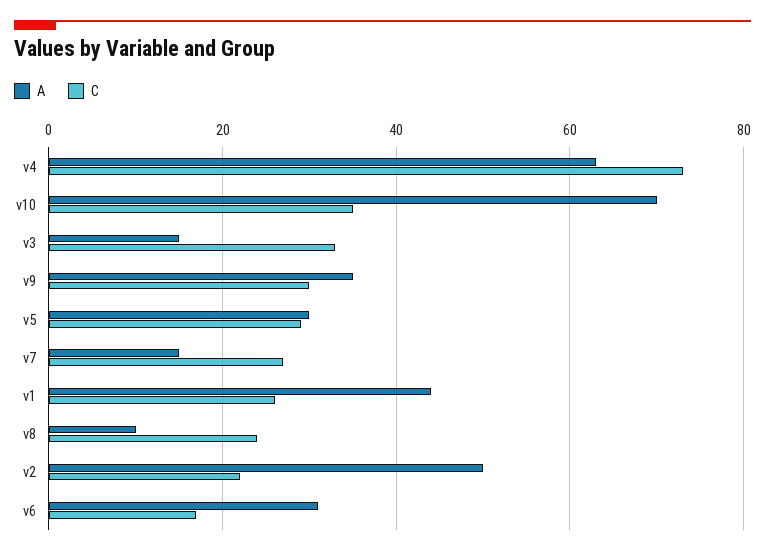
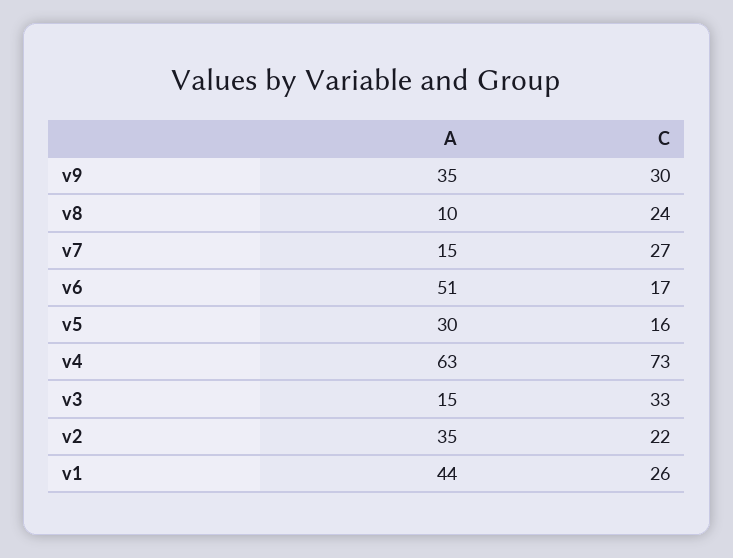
  {
    "A": {
      "v4": 63,
-     "v10": 70,
      "v3": 15,
      "v9": 35,
      "v5": 30,
      "v7": 15,
      "v1": 44,
      "v8": 10,
-     "v2": 50,
+     "v2": 35,
-     "v6": 30
+     "v6": 51
    },
    "C": {
      "v4": 73,
-     "v10": 35,
      "v3": 33,
      "v9": 30,
-     "v5": 30,
+     "v5": 16,
      "v7": 27,
      "v1": 26,
      "v8": 24,
      "v2": 22,
      "v6": 17
    }
  }

